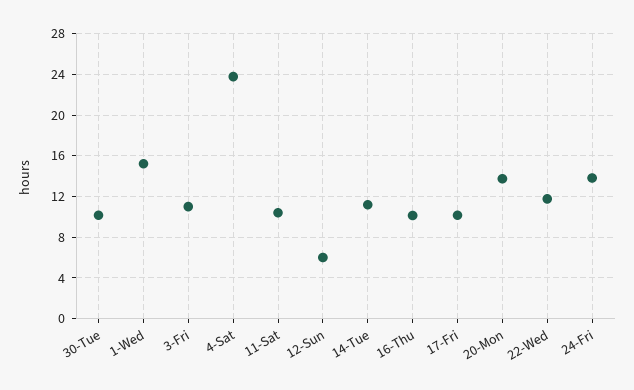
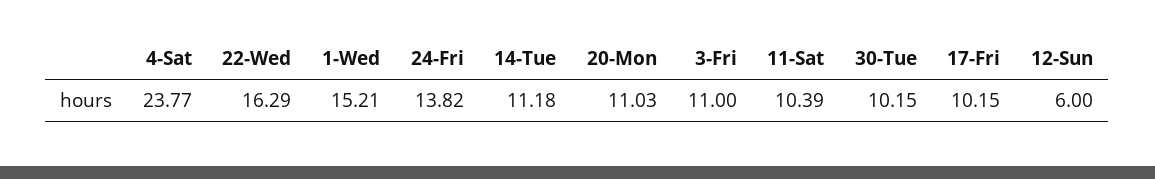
  {
    "30-Tue": 10.15,
    "1-Wed": 15.21,
    "3-Fri": 11,
    "4-Sat": 23.77,
    "11-Sat": 10.39,
    "12-Sun": 6,
    "14-Tue": 11.18,
-   "16-Thu": 10,
    "17-Fri": 10.15,
-   "20-Mon": 14,
+   "20-Mon": 11.03,
-   "22-Wed": 12,
+   "22-Wed": 16.29,
    "24-Fri": 13.82
  }

